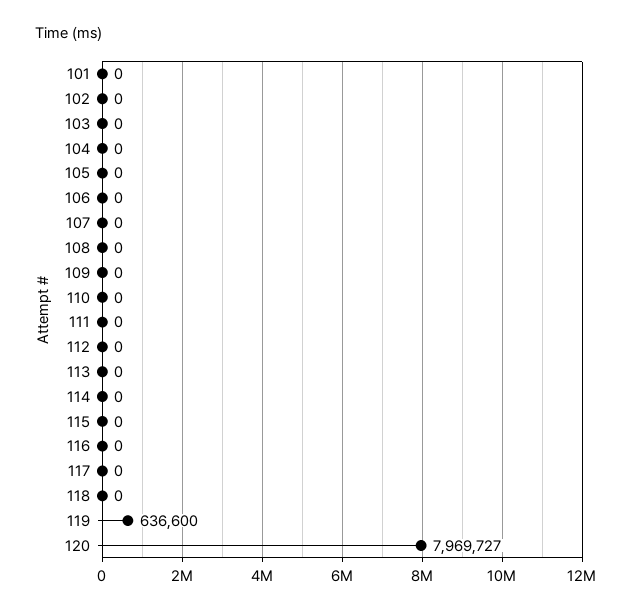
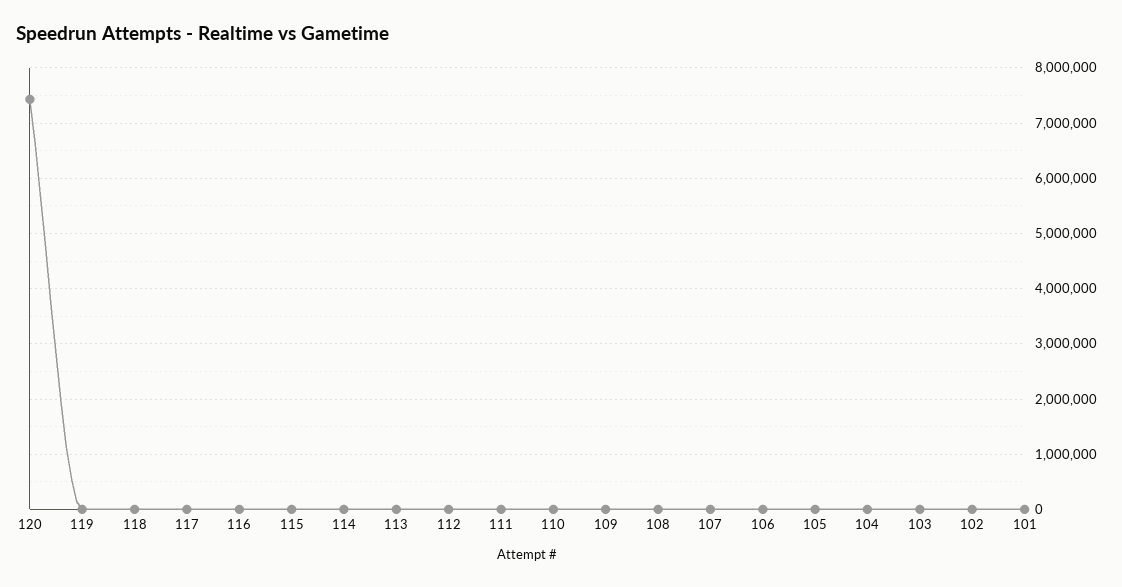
  {
    "101": 0,
    "102": 0,
    "103": 0,
    "104": 0,
    "105": 0,
    "106": 0,
    "107": 0,
    "108": 0,
    "109": 0,
    "110": 0,
    "111": 0,
    "112": 0,
    "113": 0,
    "114": 0,
    "115": 0,
    "116": 0,
    "117": 0,
    "118": 0,
-   "119": 636600,
+   "119": 0,
-   "120": 7969727
+   "120": 7400000
  }

